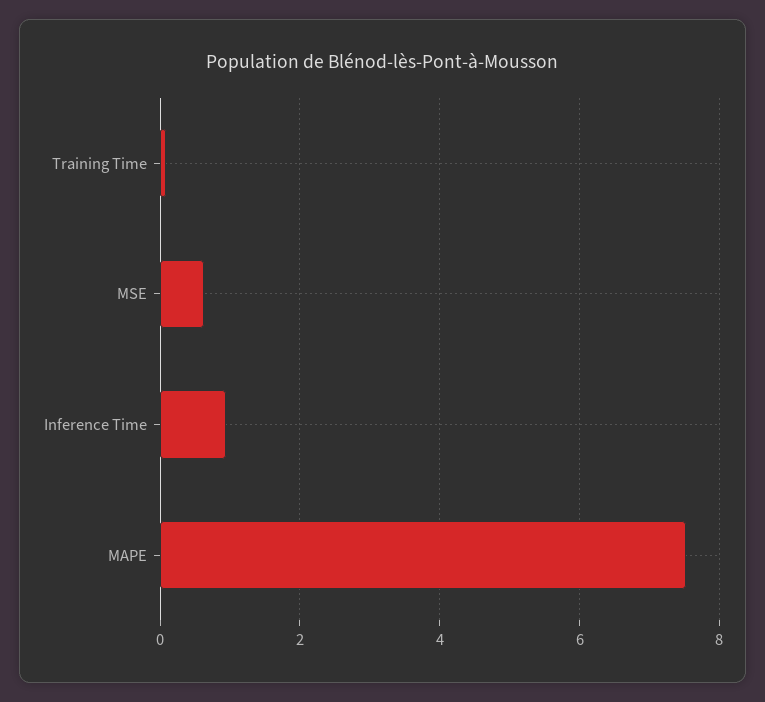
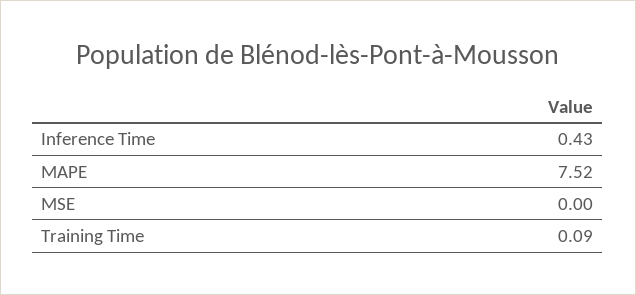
  {
    "Training Time": 0.09,
-   "MSE": 0.6,
+   "MSE": 0,
-   "Inference Time": 1,
+   "Inference Time": 0.43,
    "MAPE": 7.52
  }

